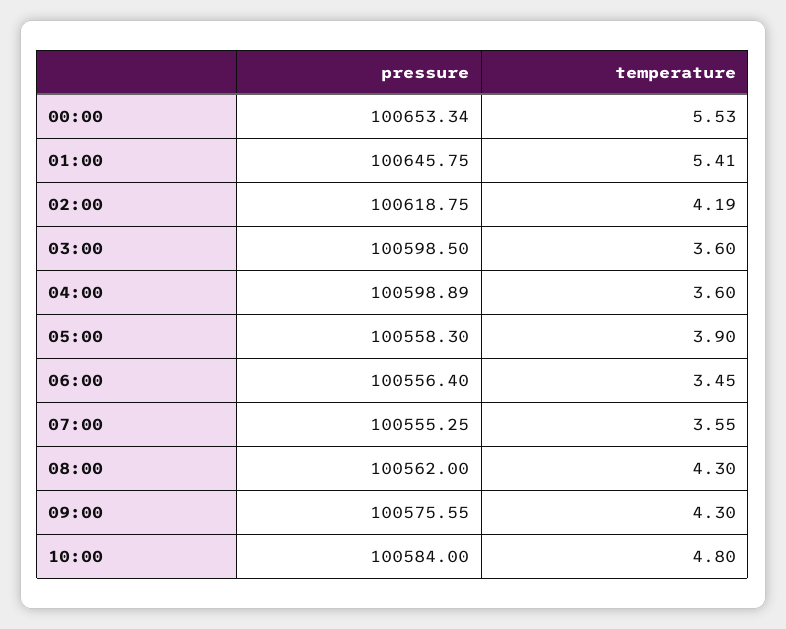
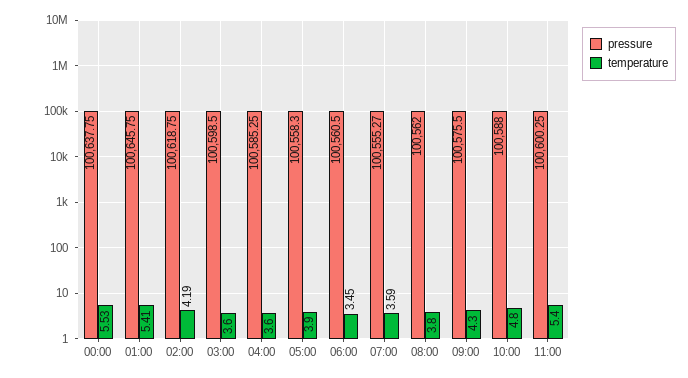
  {
    "pressure": {
-     "00:00": 100653.34,
+     "00:00": 100637.75,
      "01:00": 100645.75,
      "02:00": 100618.75,
      "03:00": 100598.5,
-     "04:00": 100598.89,
+     "04:00": 100585.25,
      "05:00": 100558.3,
-     "06:00": 100556.4,
+     "06:00": 100560.5,
-     "07:00": 100555.25,
+     "07:00": 100555.27,
      "08:00": 100562,
-     "09:00": 100575.55,
+     "09:00": 100575.5,
-     "10:00": 100584
+     "10:00": 100588,
+     "11:00": 100600.25
    },
    "temperature": {
      "00:00": 5.53,
      "01:00": 5.41,
      "02:00": 4.19,
      "03:00": 3.6,
      "04:00": 3.6,
      "05:00": 3.9,
      "06:00": 3.45,
-     "07:00": 3.55,
+     "07:00": 3.59,
-     "08:00": 4.3,
+     "08:00": 3.8,
      "09:00": 4.3,
-     "10:00": 4.8
+     "10:00": 4.8,
+     "11:00": 5.4
    }
  }

